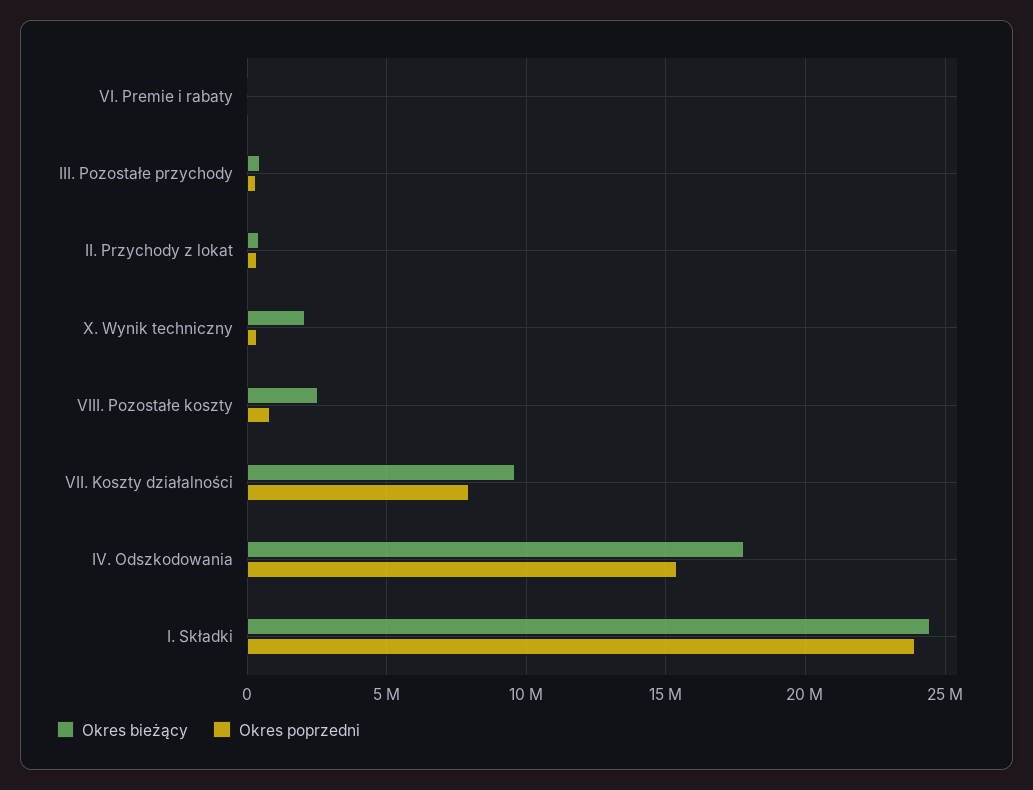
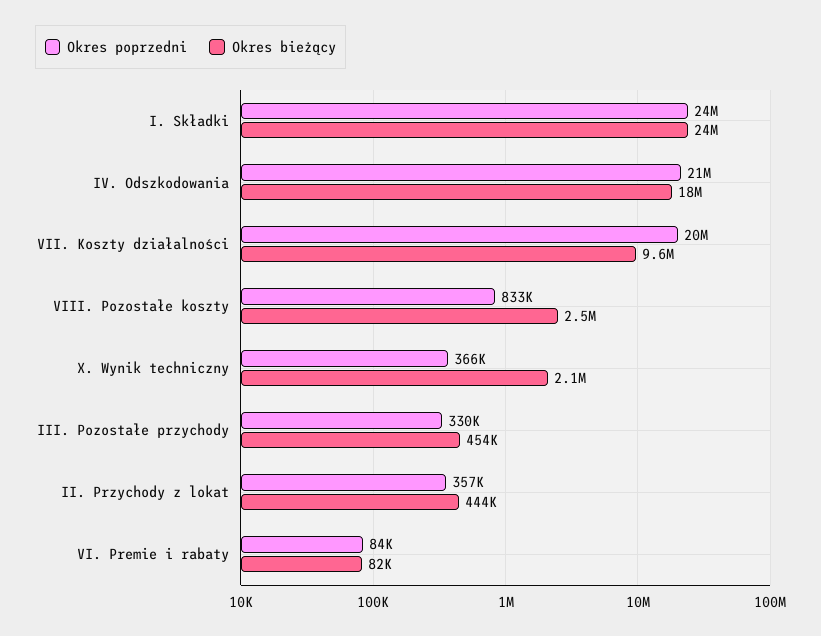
  {
    "Okres bieżący": {
      "VI. Premie i rabaty": 82000,
      "III. Pozostałe przychody": 454000,
      "II. Przychody z lokat": 444000,
      "X. Wynik techniczny": 2100000,
      "VIII. Pozostałe koszty": 2500000,
      "VII. Koszty działalności": 9600000,
      "IV. Odszkodowania": 18000000,
      "I. Składki": 24000000
    },
    "Okres poprzedni": {
      "VI. Premie i rabaty": 84000,
      "III. Pozostałe przychody": 330000,
      "II. Przychody z lokat": 357000,
      "X. Wynik techniczny": 366000,
      "VIII. Pozostałe koszty": 833000,
-     "VII. Koszty działalności": 8000000,
+     "VII. Koszty działalności": 20000000,
-     "IV. Odszkodowania": 15500000,
+     "IV. Odszkodowania": 21000000,
      "I. Składki": 24000000
    }
  }

